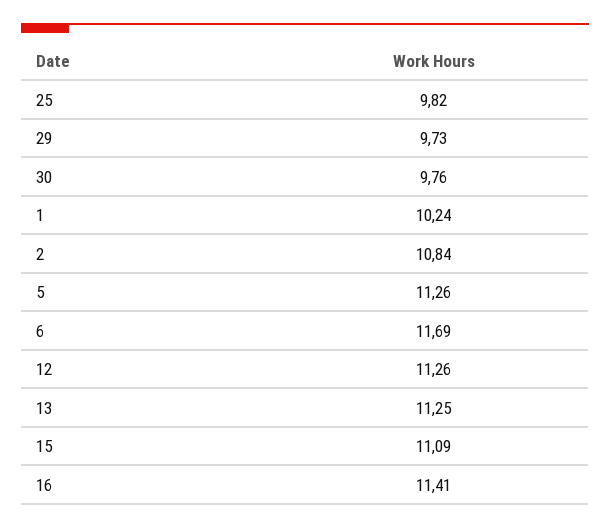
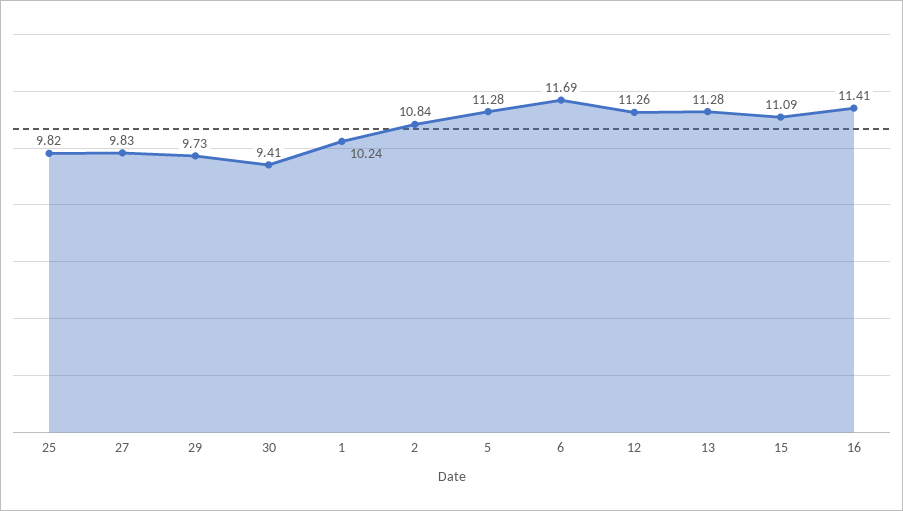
  {
    "25": 9.82,
    "29": 9.73,
-   "30": 9.76,
+   "30": 9.41,
    "1": 10.24,
    "2": 10.84,
-   "5": 11.26,
+   "5": 11.28,
    "6": 11.69,
    "12": 11.26,
-   "13": 11.25,
+   "13": 11.28,
    "15": 11.09,
-   "16": 11.41
+   "16": 11.41,
+   "27": 9.83
  }

